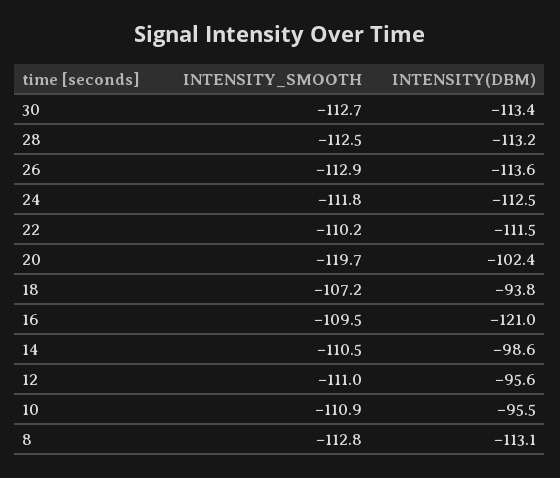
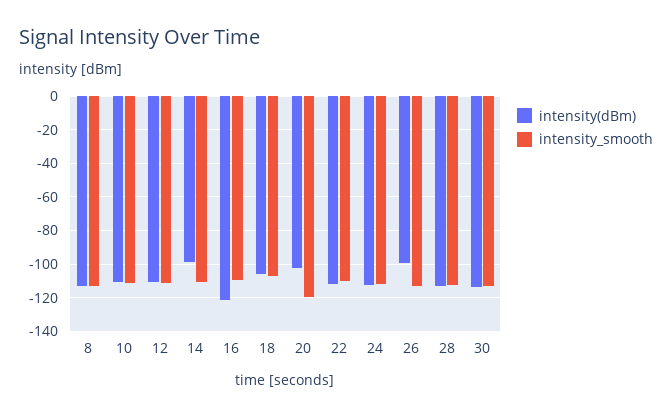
  {
    "INTENSITY_SMOOTH": {
      "30": -112.7,
      "28": -112.5,
      "26": -112.9,
      "24": -111.8,
      "22": -110.2,
      "20": -119.7,
      "18": -107.2,
      "16": -109.5,
      "14": -110.5,
      "12": -111,
      "10": -110.9,
      "8": -112.8
    },
    "INTENSITY(DBM)": {
      "30": -113.4,
      "28": -113.2,
-     "26": -113.6,
+     "26": -100,
      "24": -112.5,
      "22": -111.5,
      "20": -102.4,
-     "18": -93.8,
+     "18": -105,
      "16": -121,
      "14": -98.6,
-     "12": -95.6,
+     "12": -110,
-     "10": -95.5,
+     "10": -110,
      "8": -113.1
    }
  }

